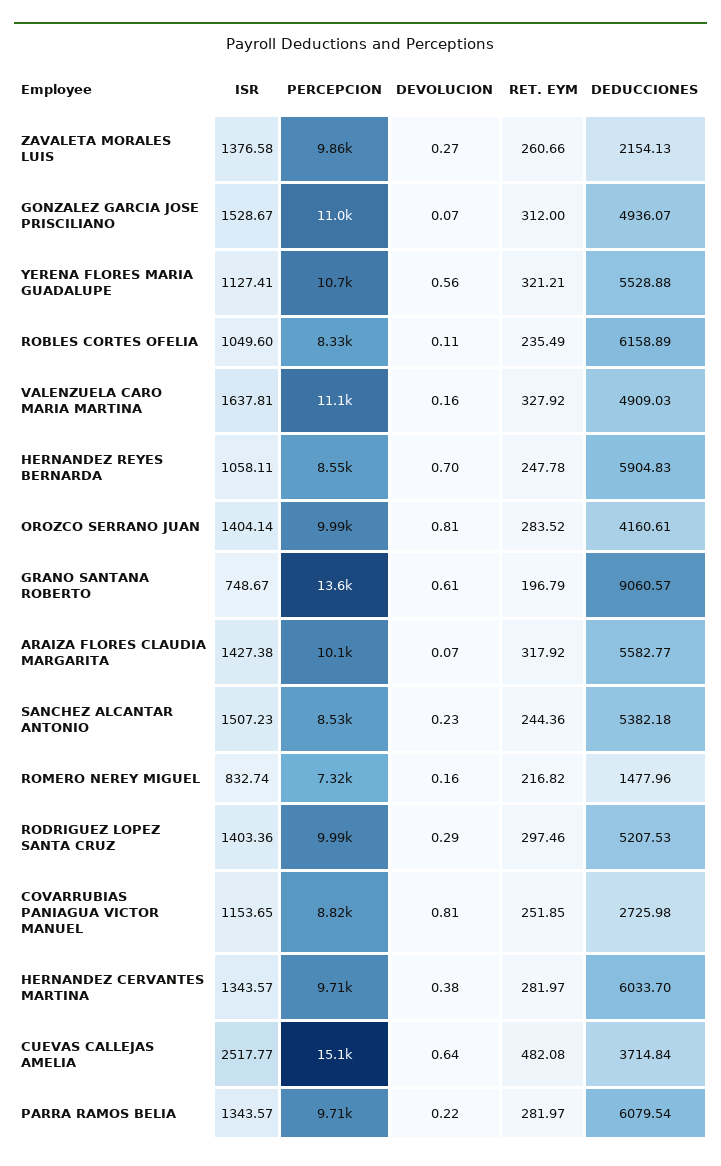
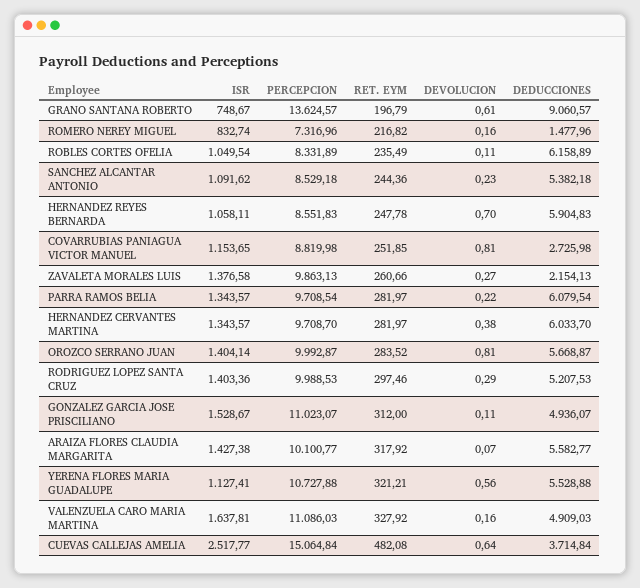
  {
    "ISR": {
      "ZAVALETA MORALES LUIS": 1376.58,
      "GONZALEZ GARCIA JOSE PRISCILIANO": 1528.67,
      "YERENA FLORES MARIA GUADALUPE": 1127.41,
-     "ROBLES CORTES OFELIA": 1049.6,
+     "ROBLES CORTES OFELIA": 1049.54,
      "VALENZUELA CARO MARIA MARTINA": 1637.81,
      "HERNANDEZ REYES BERNARDA": 1058.11,
      "OROZCO SERRANO JUAN": 1404.14,
      "GRANO SANTANA ROBERTO": 748.67,
      "ARAIZA FLORES CLAUDIA MARGARITA": 1427.38,
-     "SANCHEZ ALCANTAR ANTONIO": 1507.23,
+     "SANCHEZ ALCANTAR ANTONIO": 1091.62,
      "ROMERO NEREY MIGUEL": 832.74,
      "RODRIGUEZ LOPEZ SANTA CRUZ": 1403.36,
      "COVARRUBIAS PANIAGUA VICTOR MANUEL": 1153.65,
      "HERNANDEZ CERVANTES MARTINA": 1343.57,
      "CUEVAS CALLEJAS AMELIA": 2517.77,
      "PARRA RAMOS BELIA": 1343.57
    },
    "PERCEPCION": {
      "ZAVALETA MORALES LUIS": 9863.13,
      "GONZALEZ GARCIA JOSE PRISCILIANO": 11023.07,
      "YERENA FLORES MARIA GUADALUPE": 10727.88,
      "ROBLES CORTES OFELIA": 8331.89,
      "VALENZUELA CARO MARIA MARTINA": 11086.03,
      "HERNANDEZ REYES BERNARDA": 8551.83,
      "OROZCO SERRANO JUAN": 9992.87,
      "GRANO SANTANA ROBERTO": 13624.57,
      "ARAIZA FLORES CLAUDIA MARGARITA": 10100.77,
      "SANCHEZ ALCANTAR ANTONIO": 8529.18,
      "ROMERO NEREY MIGUEL": 7316.96,
      "RODRIGUEZ LOPEZ SANTA CRUZ": 9988.53,
      "COVARRUBIAS PANIAGUA VICTOR MANUEL": 8819.98,
      "HERNANDEZ CERVANTES MARTINA": 9708.7,
      "CUEVAS CALLEJAS AMELIA": 15064.84,
      "PARRA RAMOS BELIA": 9708.54
    },
    "DEVOLUCION": {
      "ZAVALETA MORALES LUIS": 0.27,
-     "GONZALEZ GARCIA JOSE PRISCILIANO": 0.07,
+     "GONZALEZ GARCIA JOSE PRISCILIANO": 0.11,
      "YERENA FLORES MARIA GUADALUPE": 0.56,
      "ROBLES CORTES OFELIA": 0.11,
      "VALENZUELA CARO MARIA MARTINA": 0.16,
      "HERNANDEZ REYES BERNARDA": 0.7,
      "OROZCO SERRANO JUAN": 0.81,
      "GRANO SANTANA ROBERTO": 0.61,
      "ARAIZA FLORES CLAUDIA MARGARITA": 0.07,
      "SANCHEZ ALCANTAR ANTONIO": 0.23,
      "ROMERO NEREY MIGUEL": 0.16,
      "RODRIGUEZ LOPEZ SANTA CRUZ": 0.29,
      "COVARRUBIAS PANIAGUA VICTOR MANUEL": 0.81,
      "HERNANDEZ CERVANTES MARTINA": 0.38,
      "CUEVAS CALLEJAS AMELIA": 0.64,
      "PARRA RAMOS BELIA": 0.22
    },
    "RET. EYM": {
      "ZAVALETA MORALES LUIS": 260.66,
      "GONZALEZ GARCIA JOSE PRISCILIANO": 312,
      "YERENA FLORES MARIA GUADALUPE": 321.21,
      "ROBLES CORTES OFELIA": 235.49,
      "VALENZUELA CARO MARIA MARTINA": 327.92,
      "HERNANDEZ REYES BERNARDA": 247.78,
      "OROZCO SERRANO JUAN": 283.52,
      "GRANO SANTANA ROBERTO": 196.79,
      "ARAIZA FLORES CLAUDIA MARGARITA": 317.92,
      "SANCHEZ ALCANTAR ANTONIO": 244.36,
      "ROMERO NEREY MIGUEL": 216.82,
      "RODRIGUEZ LOPEZ SANTA CRUZ": 297.46,
      "COVARRUBIAS PANIAGUA VICTOR MANUEL": 251.85,
      "HERNANDEZ CERVANTES MARTINA": 281.97,
      "CUEVAS CALLEJAS AMELIA": 482.08,
      "PARRA RAMOS BELIA": 281.97
    },
    "DEDUCCIONES": {
      "ZAVALETA MORALES LUIS": 2154.13,
      "GONZALEZ GARCIA JOSE PRISCILIANO": 4936.07,
      "YERENA FLORES MARIA GUADALUPE": 5528.88,
      "ROBLES CORTES OFELIA": 6158.89,
      "VALENZUELA CARO MARIA MARTINA": 4909.03,
      "HERNANDEZ REYES BERNARDA": 5904.83,
-     "OROZCO SERRANO JUAN": 4160.61,
+     "OROZCO SERRANO JUAN": 5668.87,
      "GRANO SANTANA ROBERTO": 9060.57,
      "ARAIZA FLORES CLAUDIA MARGARITA": 5582.77,
      "SANCHEZ ALCANTAR ANTONIO": 5382.18,
      "ROMERO NEREY MIGUEL": 1477.96,
      "RODRIGUEZ LOPEZ SANTA CRUZ": 5207.53,
      "COVARRUBIAS PANIAGUA VICTOR MANUEL": 2725.98,
      "HERNANDEZ CERVANTES MARTINA": 6033.7,
      "CUEVAS CALLEJAS AMELIA": 3714.84,
      "PARRA RAMOS BELIA": 6079.54
    }
  }

